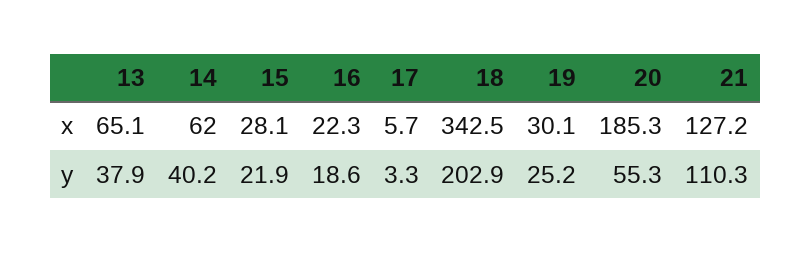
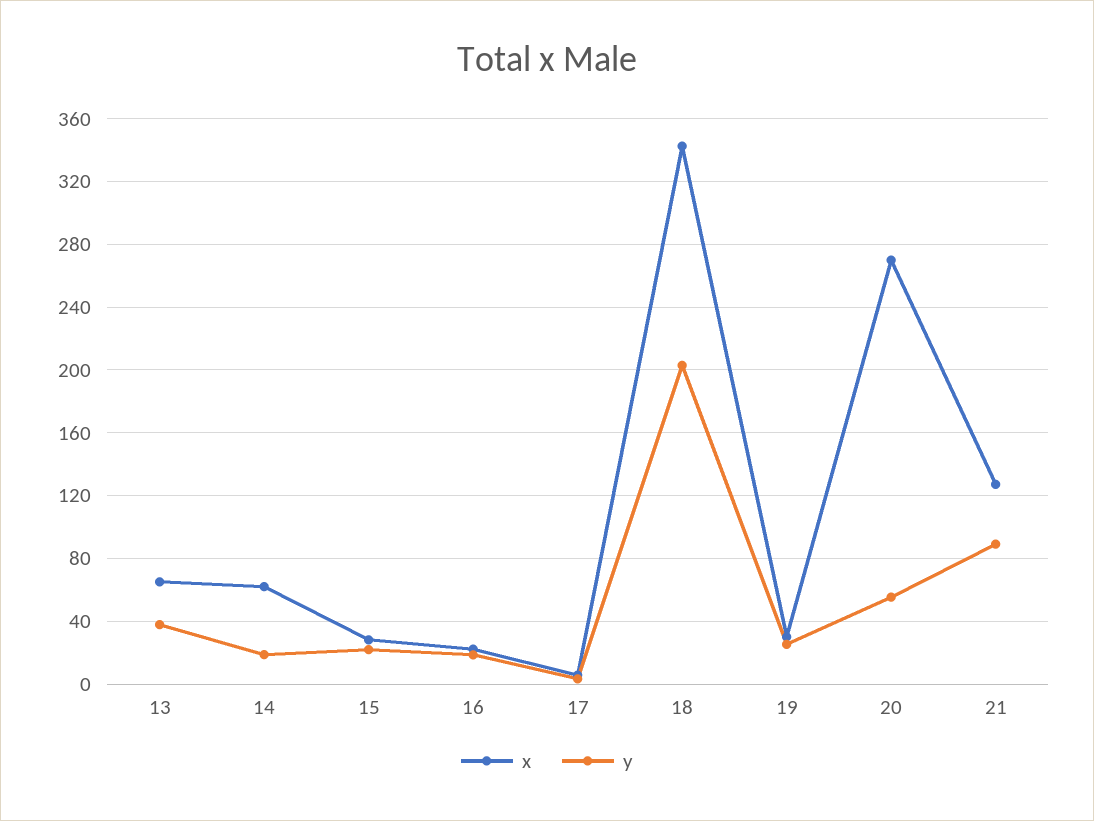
  {
    "x": {
      "13": 65.1,
      "14": 62,
      "15": 28.1,
      "16": 22.3,
      "17": 5.7,
      "18": 342.5,
      "19": 30.1,
-     "20": 185.3,
+     "20": 270,
      "21": 127.2
    },
    "y": {
      "13": 37.9,
-     "14": 40.2,
+     "14": 20,
      "15": 21.9,
      "16": 18.6,
      "17": 3.3,
      "18": 202.9,
      "19": 25.2,
      "20": 55.3,
-     "21": 110.3
+     "21": 90
    }
  }

